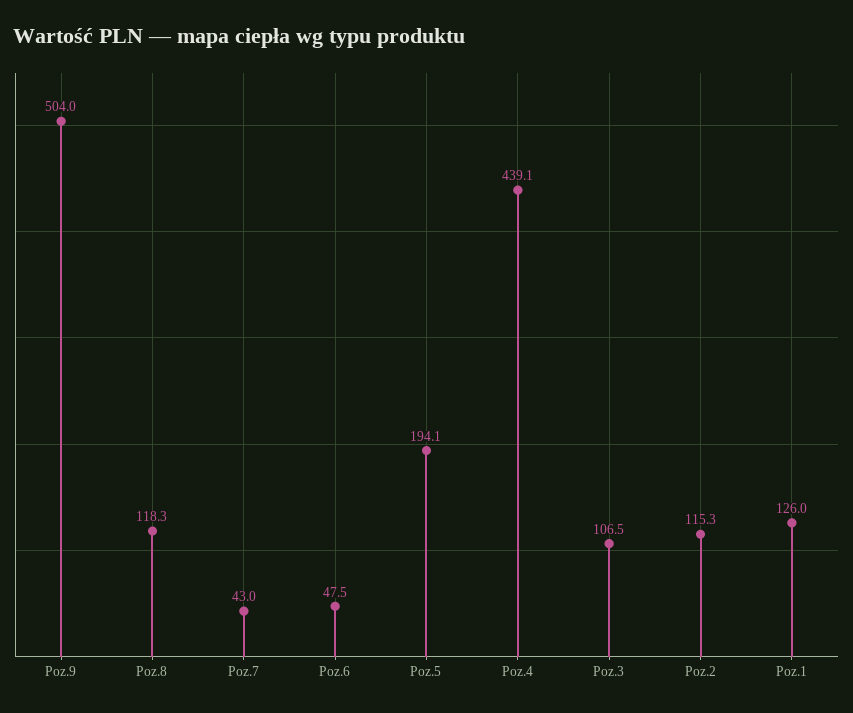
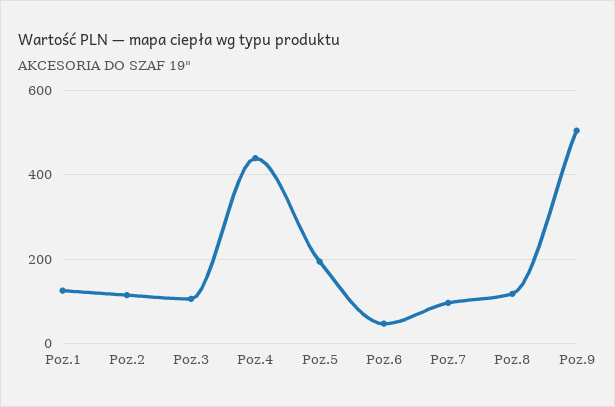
  {
    "Poz.9": 504,
    "Poz.8": 118.3,
-   "Poz.7": 43,
+   "Poz.7": 100,
    "Poz.6": 47.5,
    "Poz.5": 194.1,
    "Poz.4": 439.1,
    "Poz.3": 106.5,
    "Poz.2": 115.3,
    "Poz.1": 126
  }

